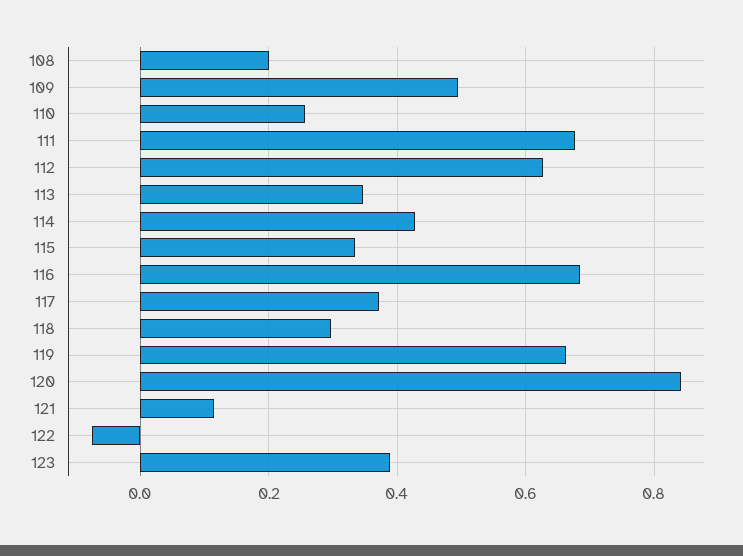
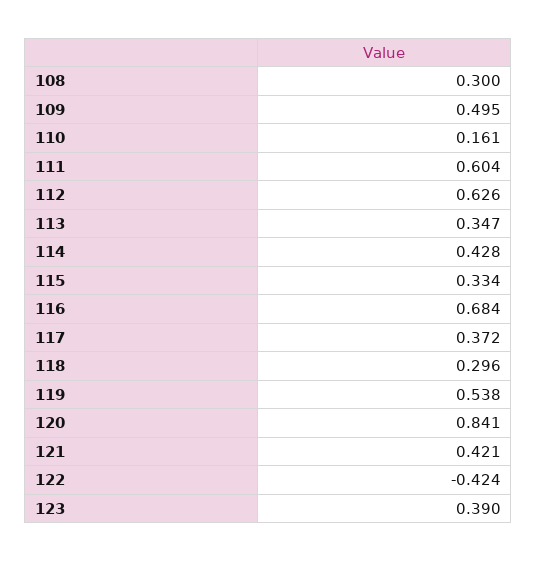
  {
-   "108": 0.2,
+   "108": 0.3,
    "109": 0.495,
-   "110": 0.26,
+   "110": 0.161,
-   "111": 0.68,
+   "111": 0.604,
    "112": 0.626,
    "113": 0.347,
    "114": 0.428,
    "115": 0.334,
    "116": 0.684,
    "117": 0.372,
    "118": 0.296,
-   "119": 0.66,
+   "119": 0.538,
    "120": 0.841,
-   "121": 0.12,
+   "121": 0.421,
-   "122": -0.08,
+   "122": -0.424,
    "123": 0.39
  }

